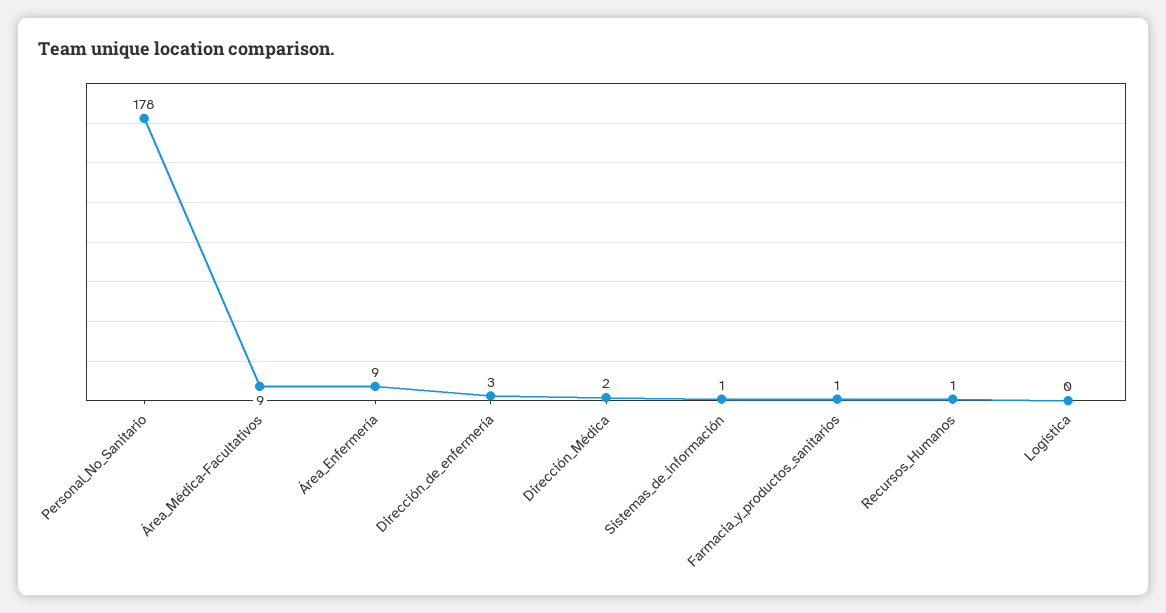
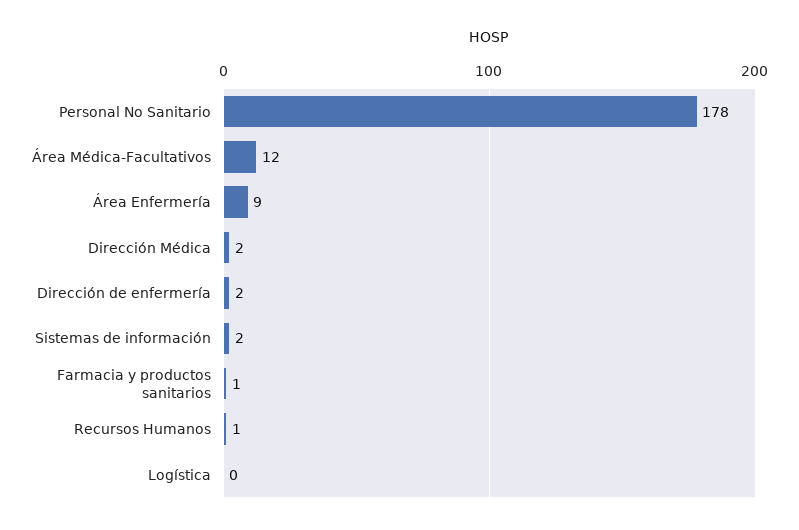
  {
    "Personal_No_Sanitario": 178,
-   "Área_Médica-Facultativos": 9,
+   "Área_Médica-Facultativos": 12,
    "Área_Enfermería": 9,
-   "Dirección_de_enfermería": 3,
+   "Dirección_de_enfermería": 2,
    "Dirección_Médica": 2,
-   "Sistemas_de_información": 1,
+   "Sistemas_de_información": 2,
    "Farmacia_y_productos_sanitarios": 1,
    "Recursos_Humanos": 1,
    "Logística": 0
  }

